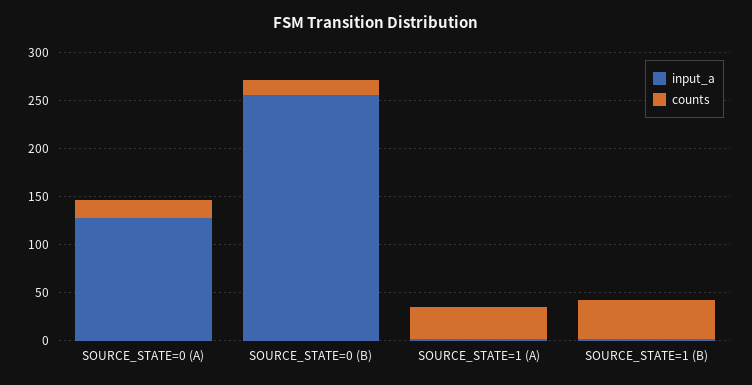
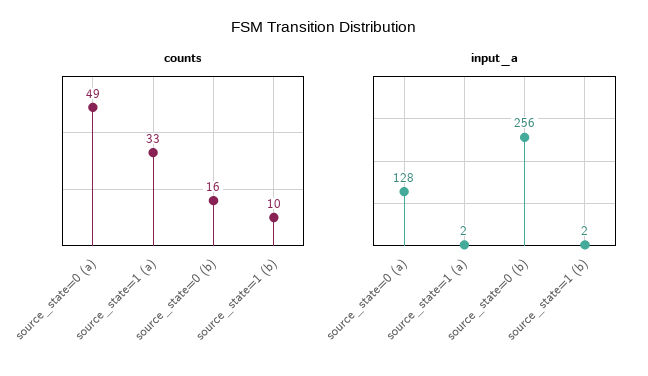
  {
    "input_a": {
      "SOURCE_STATE=0 (A)": 128,
      "SOURCE_STATE=0 (B)": 256,
      "SOURCE_STATE=1 (A)": 2,
      "SOURCE_STATE=1 (B)": 2
    },
    "counts": {
-     "SOURCE_STATE=0 (A)": 20,
+     "SOURCE_STATE=0 (A)": 49,
      "SOURCE_STATE=0 (B)": 16,
      "SOURCE_STATE=1 (A)": 33,
-     "SOURCE_STATE=1 (B)": 40
+     "SOURCE_STATE=1 (B)": 10
    }
  }

